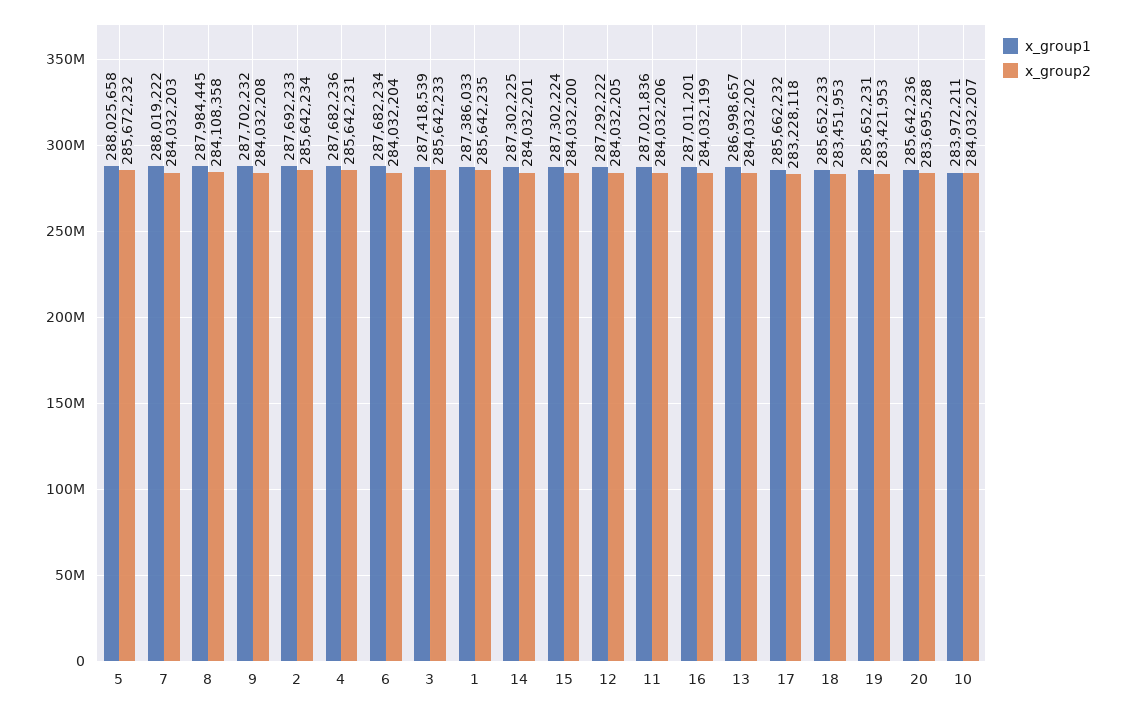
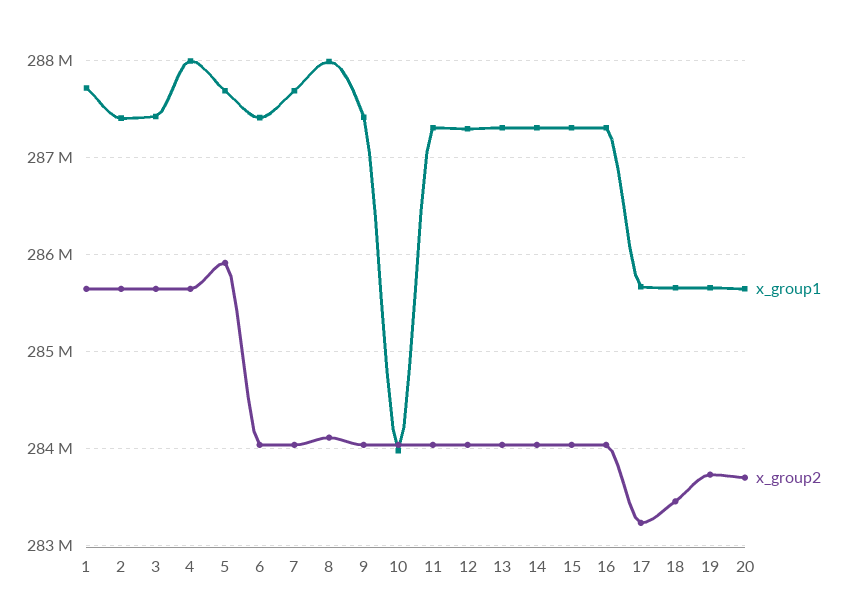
  {
    "x_group1": {
-     "5": 288025658,
+     "5": 287700000,
-     "7": 288019222,
+     "7": 287700000,
      "8": 287984445,
-     "9": 287702232,
+     "9": 287400000,
-     "2": 287692233,
+     "2": 287400000,
-     "4": 287682236,
+     "4": 288000000,
-     "6": 287682234,
+     "6": 287400000,
      "3": 287418539,
-     "1": 287386033,
+     "1": 287700000,
      "14": 287302225,
      "15": 287302224,
      "12": 287292222,
-     "11": 287021836,
+     "11": 287300000,
-     "16": 287011201,
+     "16": 287300000,
-     "13": 286998657,
+     "13": 287300000,
      "17": 285662232,
      "18": 285652233,
      "19": 285652231,
      "20": 285642236,
      "10": 283972211
    },
    "x_group2": {
-     "5": 285672232,
+     "5": 285900000,
      "7": 284032203,
      "8": 284108358,
      "9": 284032208,
      "2": 285642234,
      "4": 285642231,
      "6": 284032204,
      "3": 285642233,
      "1": 285642235,
      "14": 284032201,
      "15": 284032200,
      "12": 284032205,
      "11": 284032206,
      "16": 284032199,
      "13": 284032202,
      "17": 283228118,
      "18": 283451953,
-     "19": 283421953,
+     "19": 283700000,
      "20": 283695288,
      "10": 284032207
    }
  }

